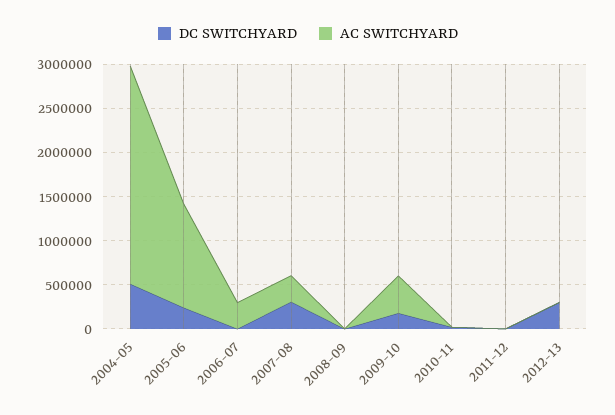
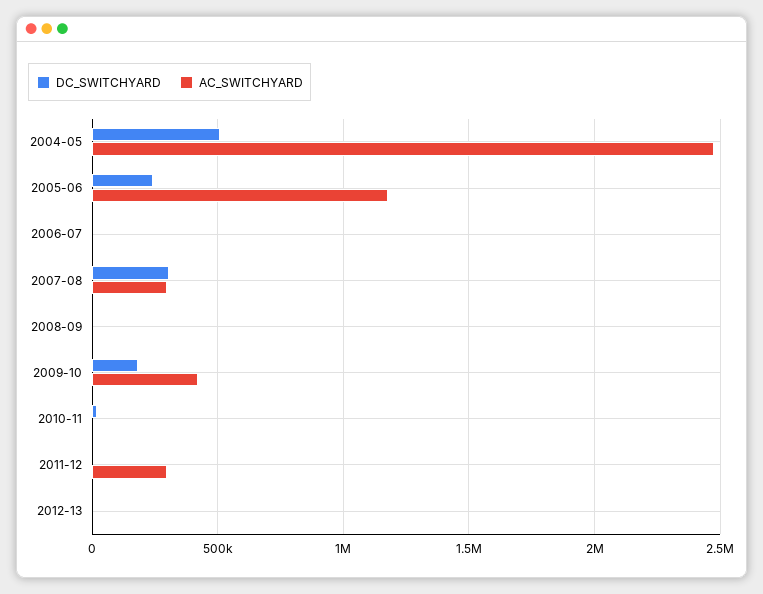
  {
    "DC SWITCHYARD": {
      "2004-05": 500000,
      "2005-06": 250000,
      "2006-07": 0,
      "2007-08": 300000,
      "2008-09": 0,
      "2009-10": 200000,
      "2010-11": 0,
      "2011-12": 0,
-     "2012-13": 300000
+     "2012-13": 0
    },
    "AC SWITCHYARD": {
      "2004-05": 2450000,
      "2005-06": 1200000,
-     "2006-07": 300000,
+     "2006-07": 0,
      "2007-08": 300000,
      "2008-09": 0,
      "2009-10": 400000,
      "2010-11": 0,
-     "2011-12": 0,
+     "2011-12": 300000,
      "2012-13": 0
    }
  }

